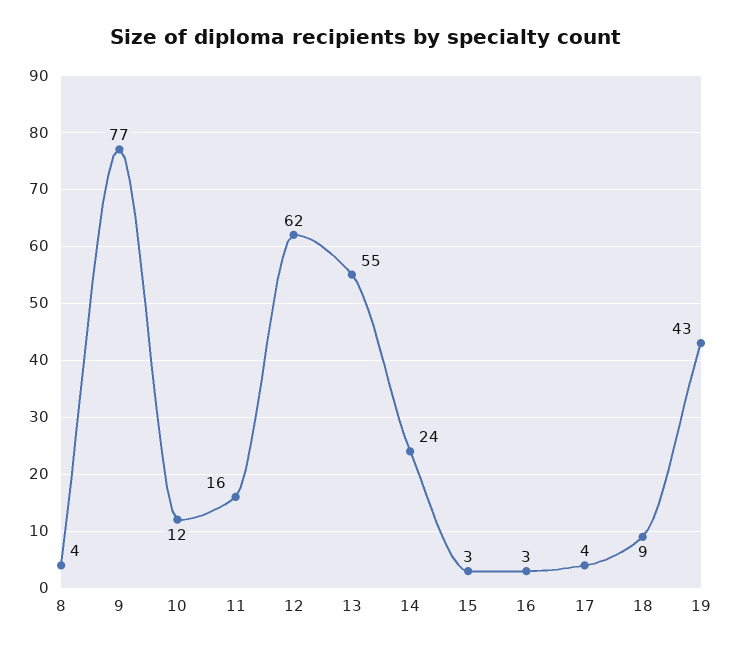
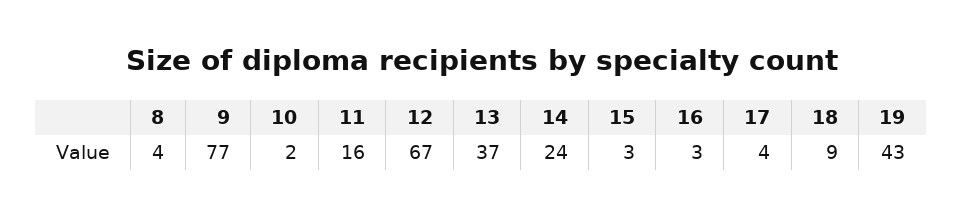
  {
    "8": 4,
    "9": 77,
-   "10": 12,
+   "10": 2,
    "11": 16,
-   "12": 62,
+   "12": 67,
-   "13": 55,
+   "13": 37,
    "14": 24,
    "15": 3,
    "16": 3,
    "17": 4,
    "18": 9,
    "19": 43
  }

